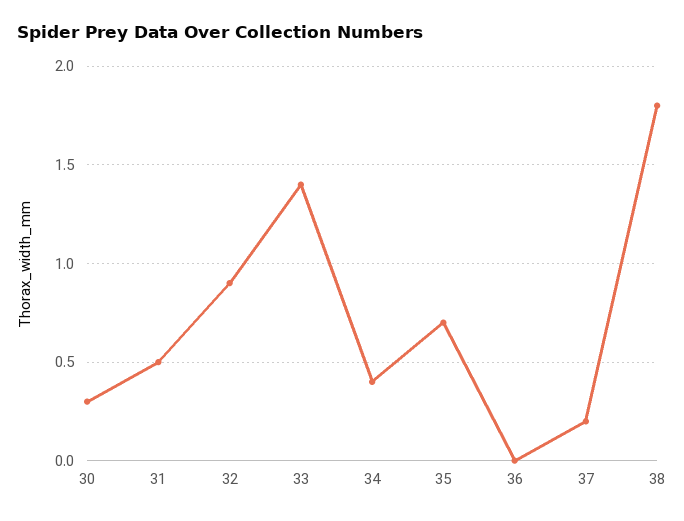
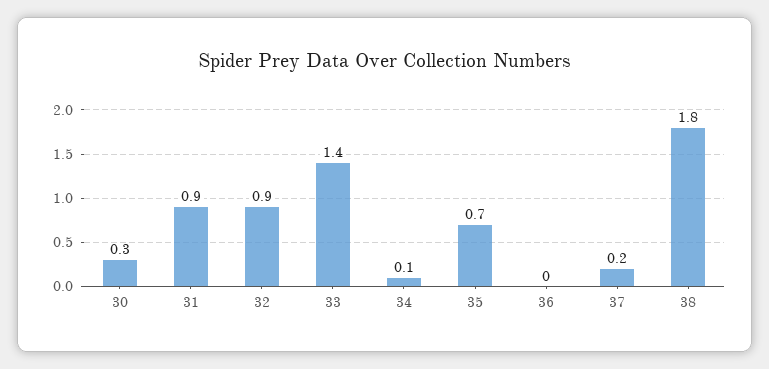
  {
    "30": 0.3,
-   "31": 0.5,
+   "31": 0.9,
    "32": 0.9,
    "33": 1.4,
-   "34": 0.4,
+   "34": 0.1,
    "35": 0.7,
    "36": 0,
    "37": 0.2,
    "38": 1.8
  }

